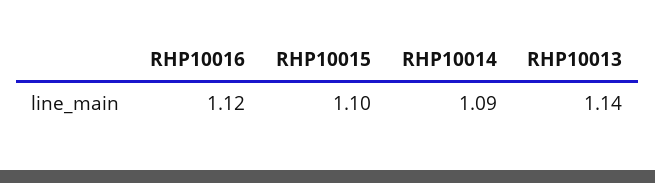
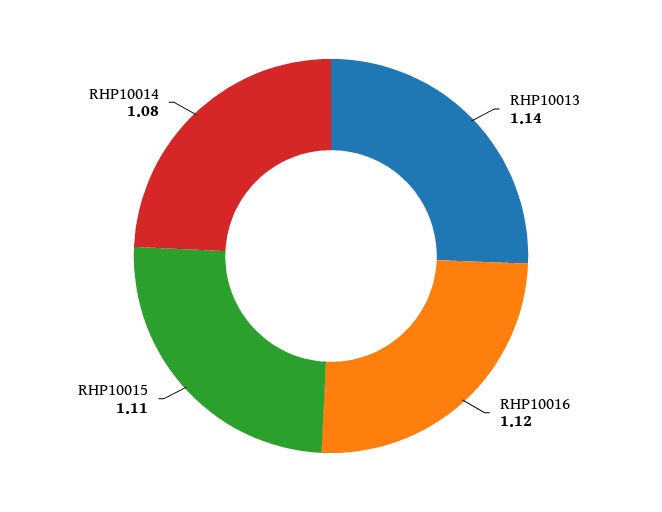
  {
    "RHP10016": 1.12,
-   "RHP10015": 1.1,
+   "RHP10015": 1.11,
-   "RHP10014": 1.09,
+   "RHP10014": 1.08,
    "RHP10013": 1.14
  }

